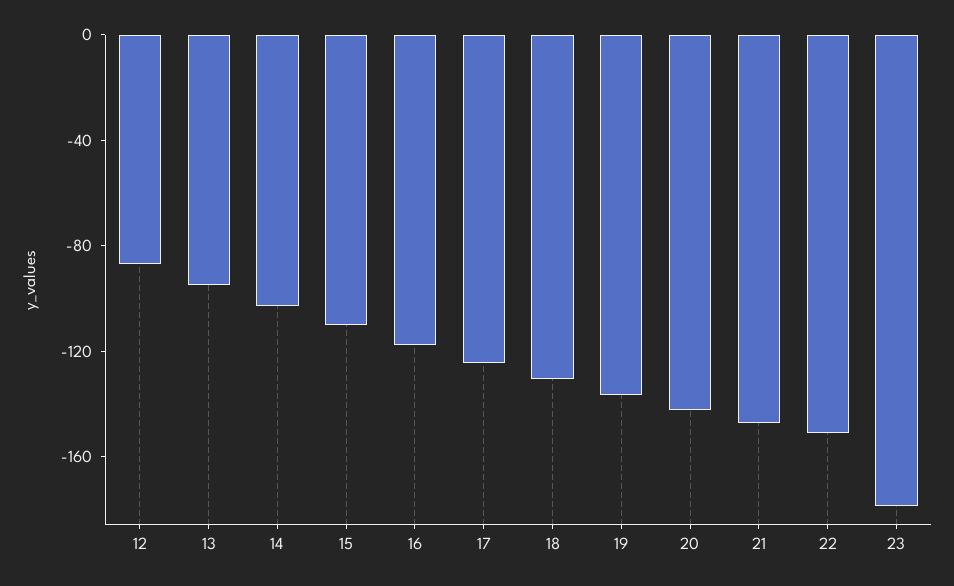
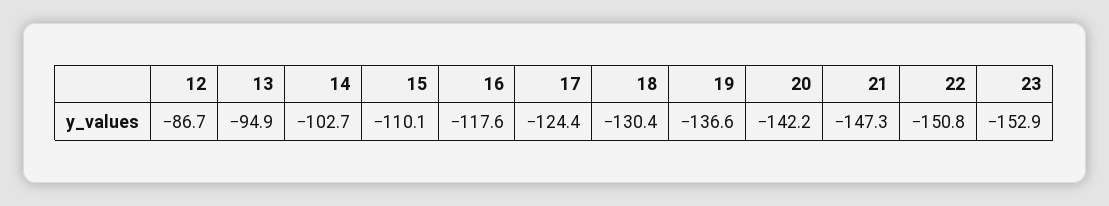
  {
    "12": -86.7,
    "13": -94.9,
    "14": -102.7,
    "15": -110.1,
    "16": -117.6,
    "17": -124.4,
    "18": -130.4,
    "19": -136.6,
    "20": -142.2,
    "21": -147.3,
    "22": -150.8,
-   "23": -180
+   "23": -152.9
  }

